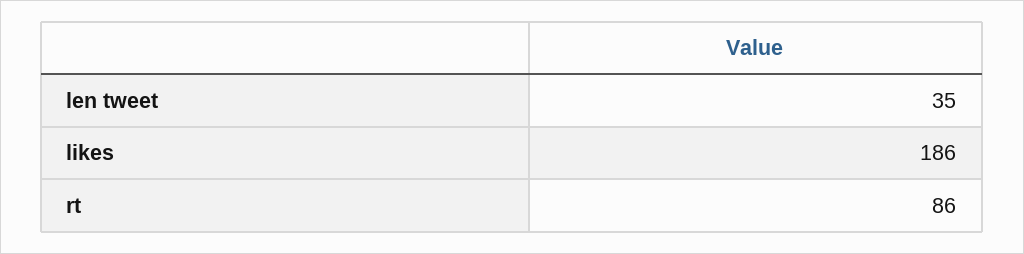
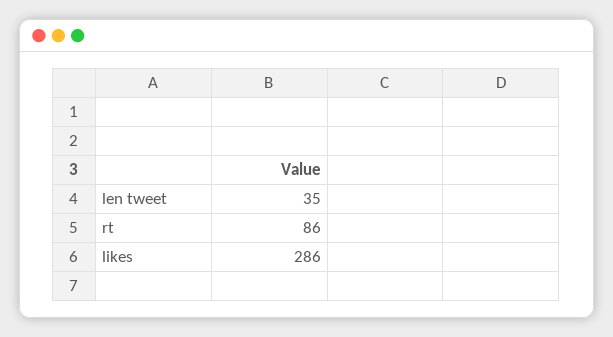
  {
    "len tweet": 35,
-   "likes": 186,
+   "likes": 286,
    "rt": 86
  }

